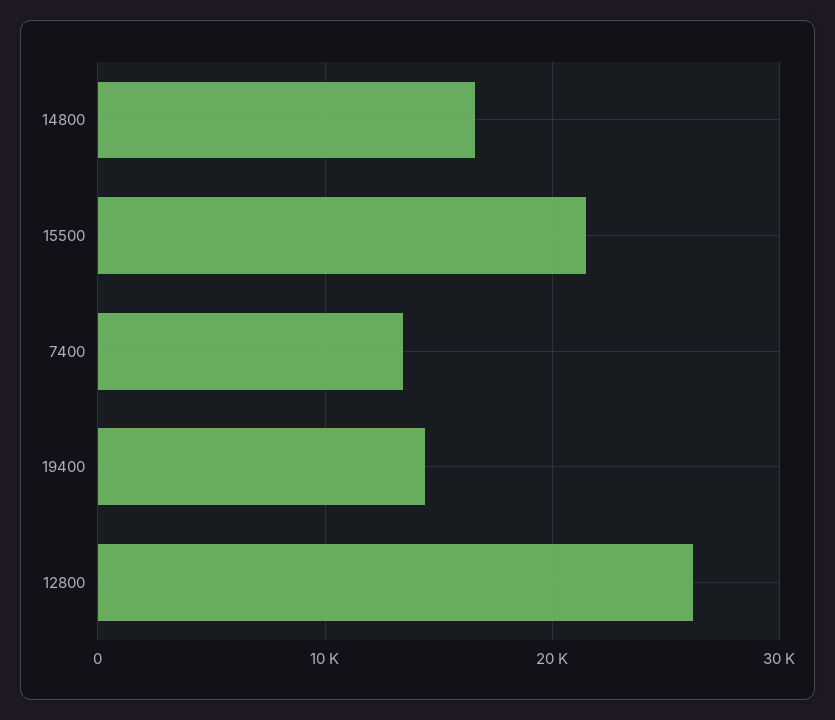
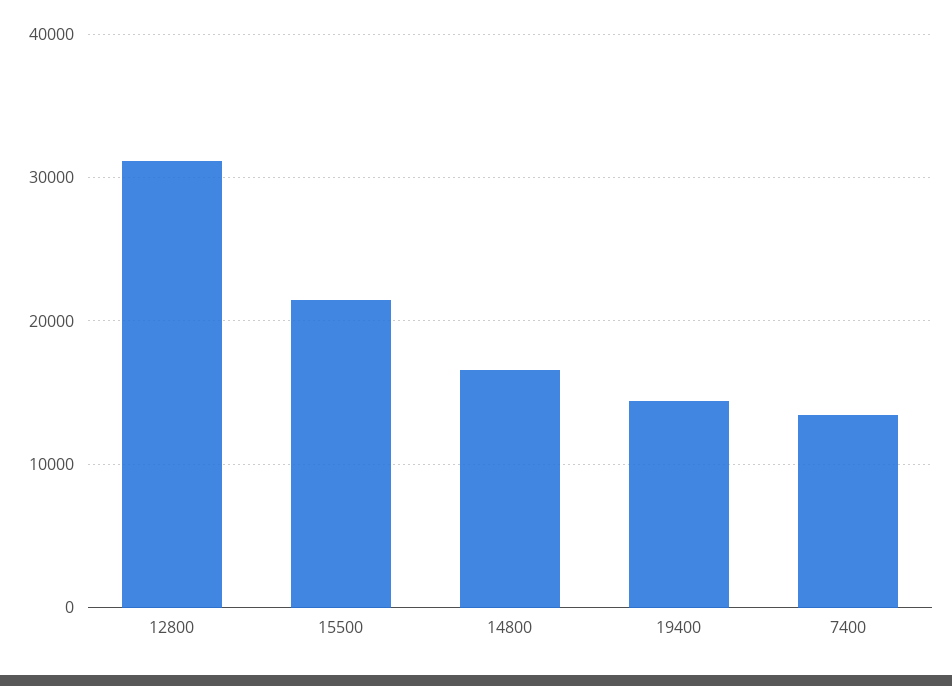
  {
    "14800": 17000,
    "15500": 21000,
    "7400": 13000,
    "19400": 14000,
-   "12800": 26000
+   "12800": 31000
  }

